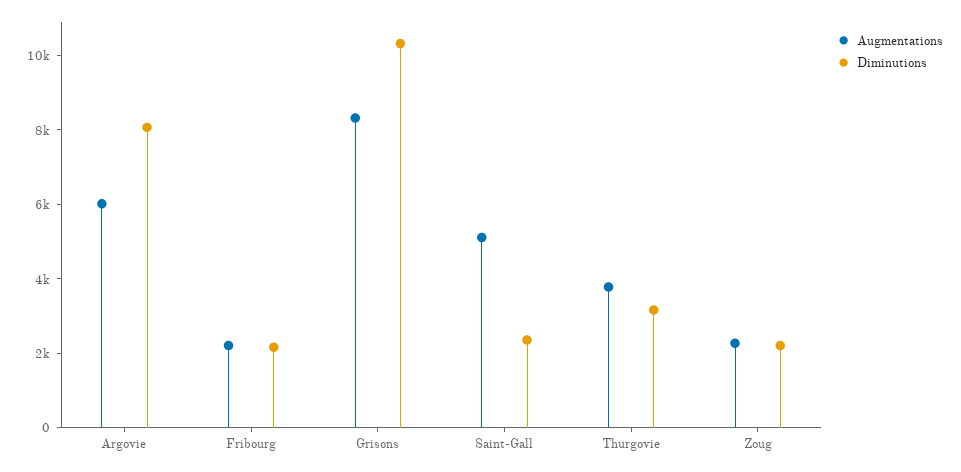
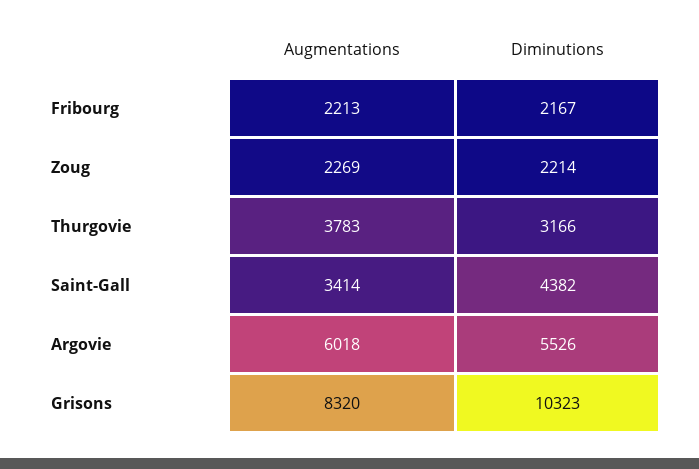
  {
    "Augmentations": {
      "Argovie": 6018,
      "Fribourg": 2213,
      "Grisons": 8320,
-     "Saint-Gall": 5000,
+     "Saint-Gall": 3414,
      "Thurgovie": 3783,
      "Zoug": 2269
    },
    "Diminutions": {
-     "Argovie": 8000,
+     "Argovie": 5526,
      "Fribourg": 2167,
      "Grisons": 10323,
-     "Saint-Gall": 2500,
+     "Saint-Gall": 4382,
      "Thurgovie": 3166,
      "Zoug": 2214
    }
  }

